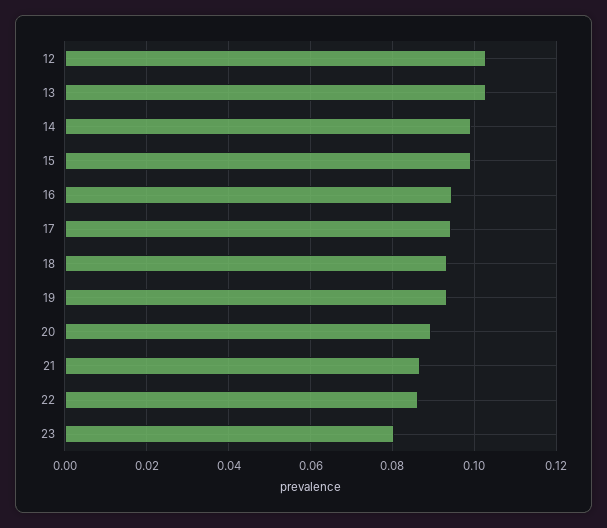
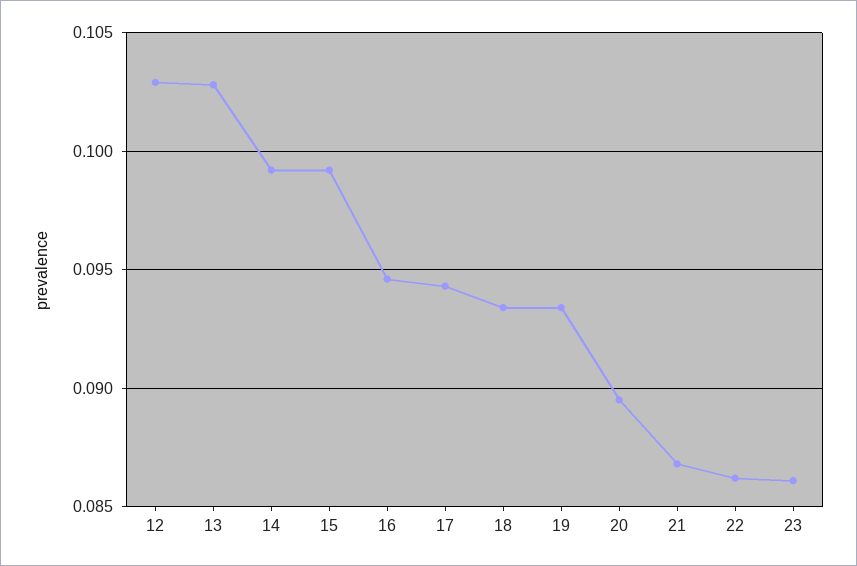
  {
    "12": 0.103,
    "13": 0.103,
    "14": 0.099,
    "15": 0.099,
    "16": 0.0945,
    "17": 0.0945,
    "18": 0.0935,
    "19": 0.0935,
    "20": 0.0895,
    "21": 0.087,
    "22": 0.086,
-   "23": 0.08
+   "23": 0.086
  }

